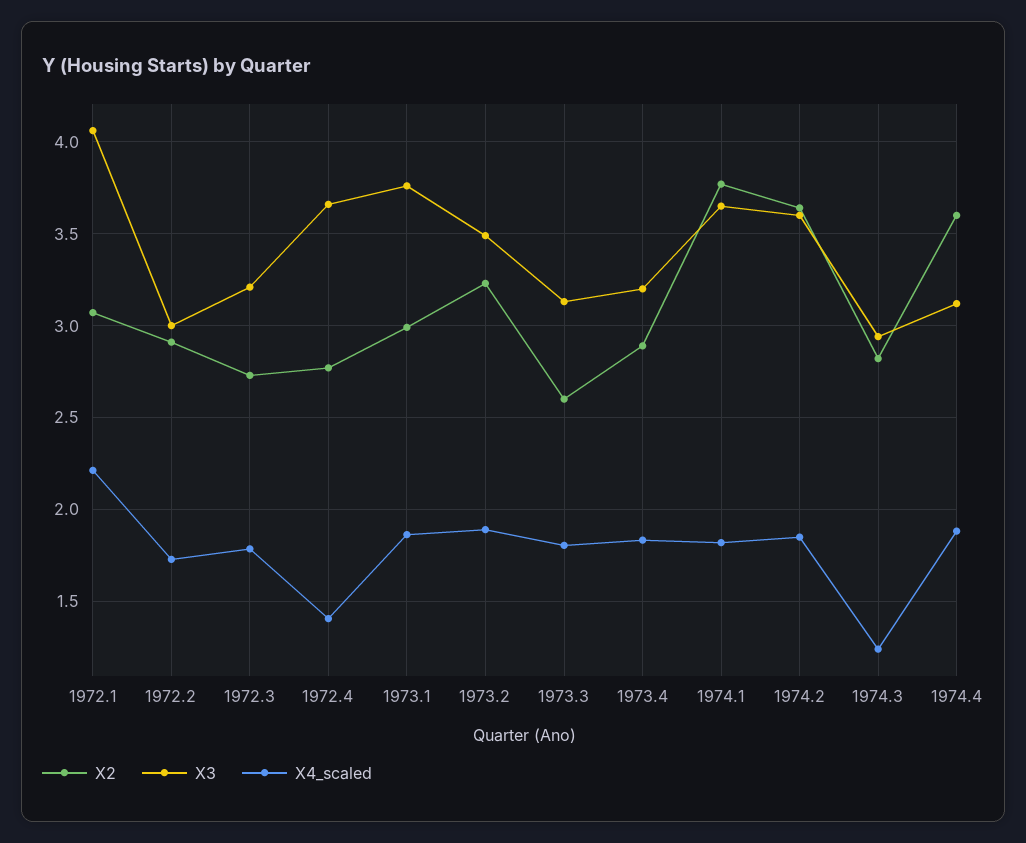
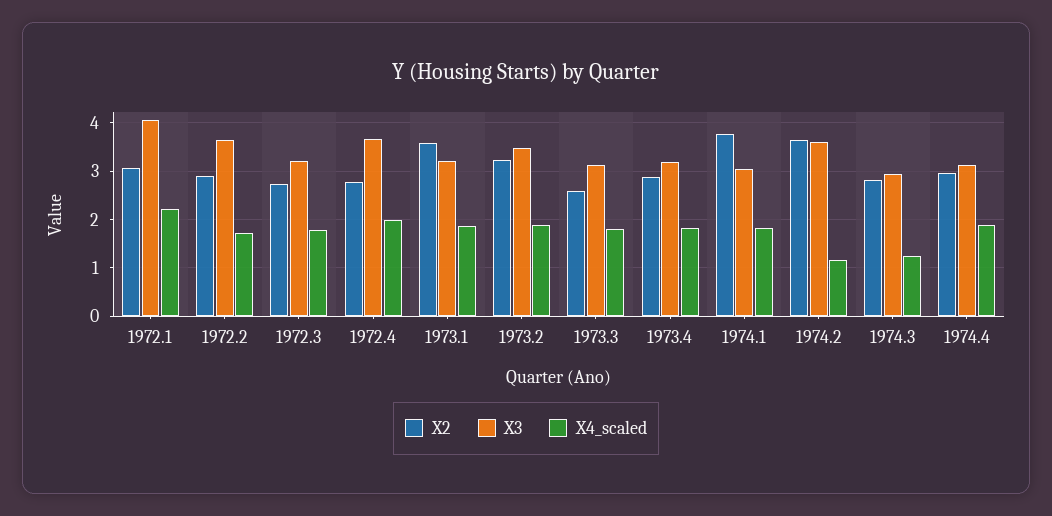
  {
    "X2": {
      "1972.1": 3.05,
      "1972.2": 2.9,
      "1972.3": 2.75,
      "1972.4": 2.75,
-     "1973.1": 3,
+     "1973.1": 3.6,
      "1973.2": 3.25,
      "1973.3": 2.6,
      "1973.4": 2.9,
      "1974.1": 3.75,
      "1974.2": 3.65,
      "1974.3": 2.8,
-     "1974.4": 3.6
+     "1974.4": 3
    },
    "X3": {
      "1972.1": 4.05,
-     "1972.2": 3,
+     "1972.2": 3.6,
      "1972.3": 3.2,
      "1972.4": 3.65,
-     "1973.1": 3.75,
+     "1973.1": 3.2,
      "1973.2": 3.5,
      "1973.3": 3.15,
      "1973.4": 3.2,
-     "1974.1": 3.65,
+     "1974.1": 3,
      "1974.2": 3.6,
      "1974.3": 2.95,
      "1974.4": 3.1
    },
    "X4_scaled": {
      "1972.1": 2.2,
      "1972.2": 1.75,
      "1972.3": 1.8,
-     "1972.4": 1.4,
+     "1972.4": 2,
      "1973.1": 1.85,
      "1973.2": 1.9,
      "1973.3": 1.8,
      "1973.4": 1.85,
      "1974.1": 1.8,
-     "1974.2": 1.85,
+     "1974.2": 1.2,
      "1974.3": 1.25,
      "1974.4": 1.9
    }
  }

